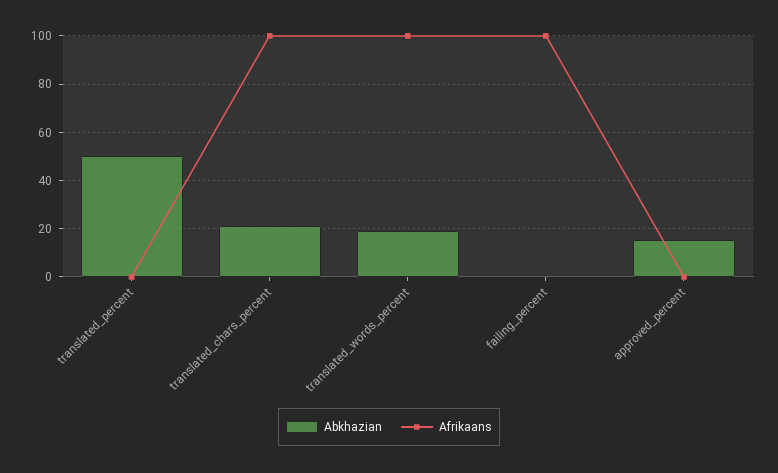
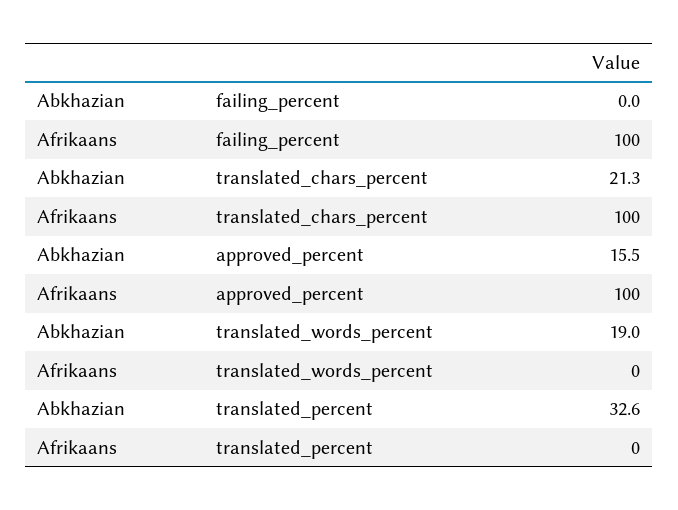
  {
    "Abkhazian": {
-     "translated_percent": 50,
+     "translated_percent": 32.6,
      "translated_chars_percent": 21.3,
      "translated_words_percent": 19,
      "failing_percent": 0,
      "approved_percent": 15.5
    },
    "Afrikaans": {
      "translated_percent": 0,
      "translated_chars_percent": 100,
-     "translated_words_percent": 100,
+     "translated_words_percent": 0,
      "failing_percent": 100,
-     "approved_percent": 0
+     "approved_percent": 100
    }
  }

